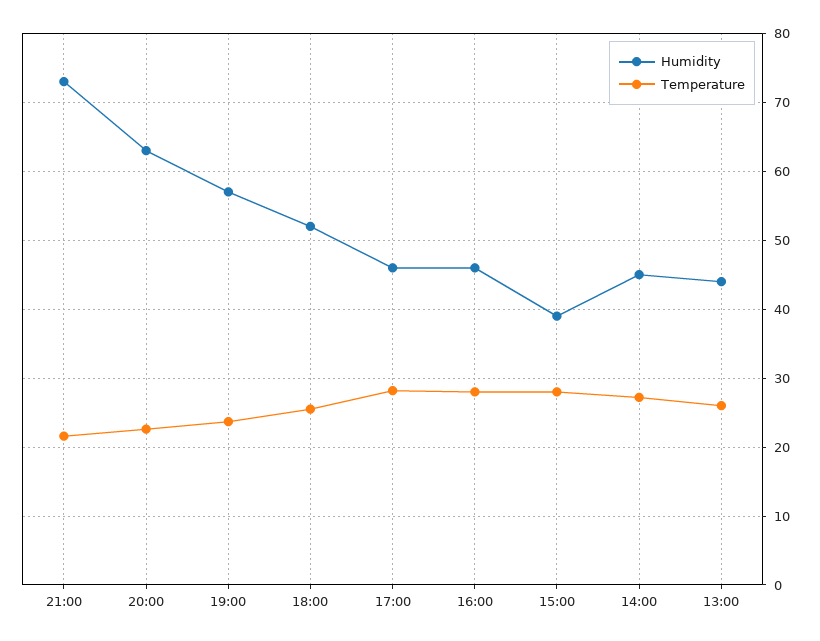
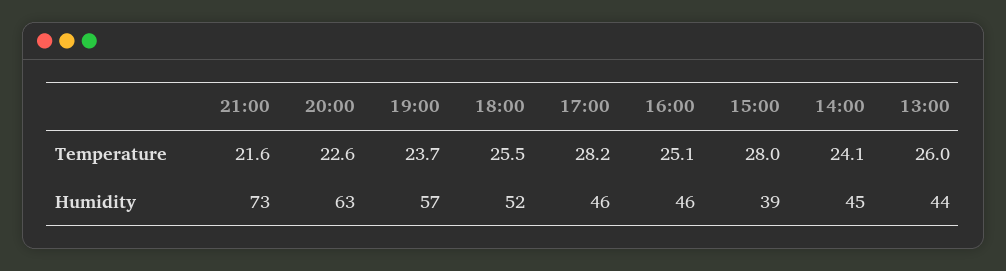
  {
    "Humidity": {
      "21:00": 73,
      "20:00": 63,
      "19:00": 57,
      "18:00": 52,
      "17:00": 46,
      "16:00": 46,
      "15:00": 39,
      "14:00": 45,
      "13:00": 44
    },
    "Temperature": {
      "21:00": 21.6,
      "20:00": 22.6,
      "19:00": 23.7,
      "18:00": 25.5,
      "17:00": 28.2,
-     "16:00": 28,
+     "16:00": 25.1,
      "15:00": 28,
-     "14:00": 27,
+     "14:00": 24.1,
      "13:00": 26
    }
  }

